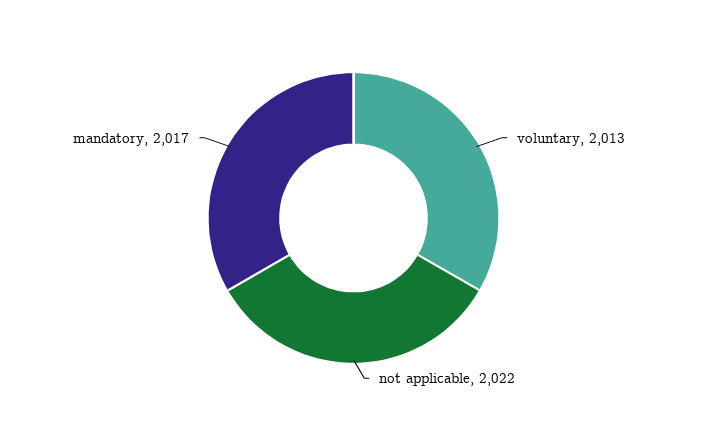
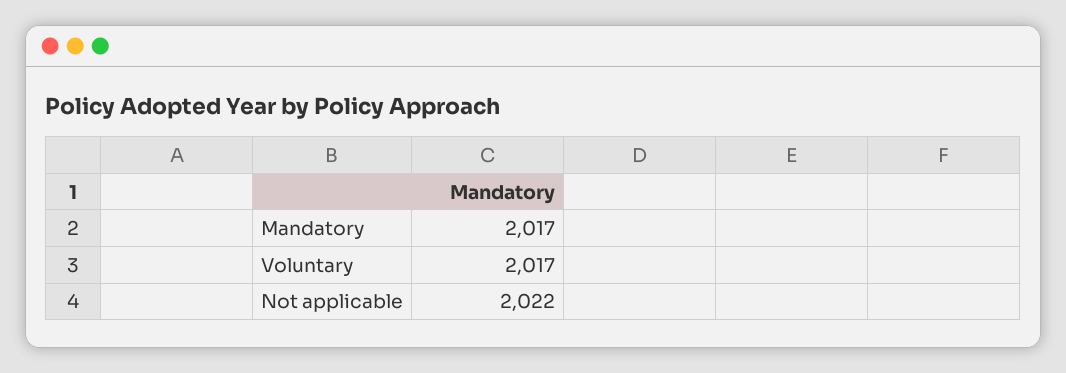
  {
-   "voluntary": 2013,
+   "voluntary": 2017,
    "not applicable": 2022,
    "mandatory": 2017
  }

